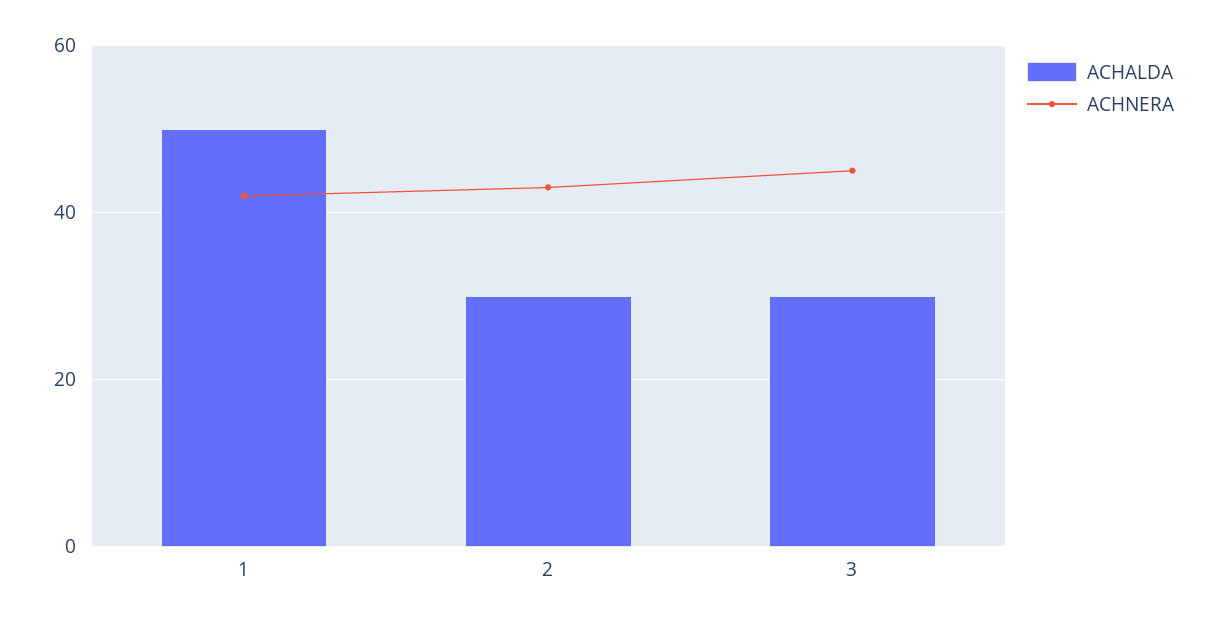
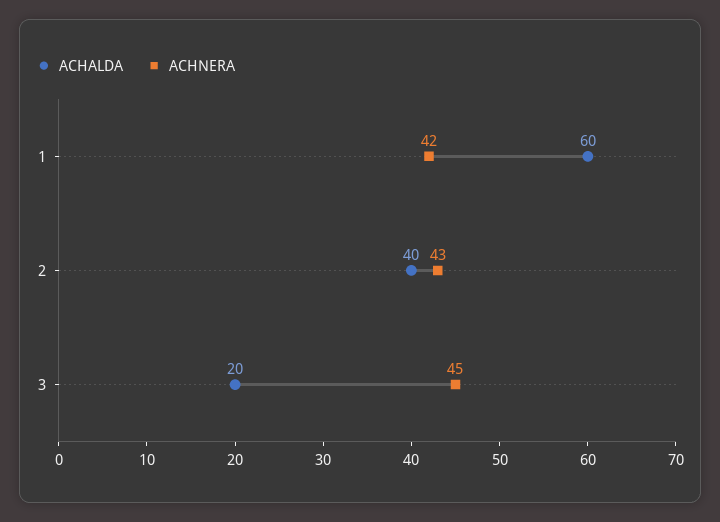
  {
    "ACHALDA": {
-     "1": 50,
+     "1": 60,
-     "2": 30,
+     "2": 40,
-     "3": 30
+     "3": 20
    },
    "ACHNERA": {
      "1": 42,
      "2": 43,
      "3": 45
    }
  }

